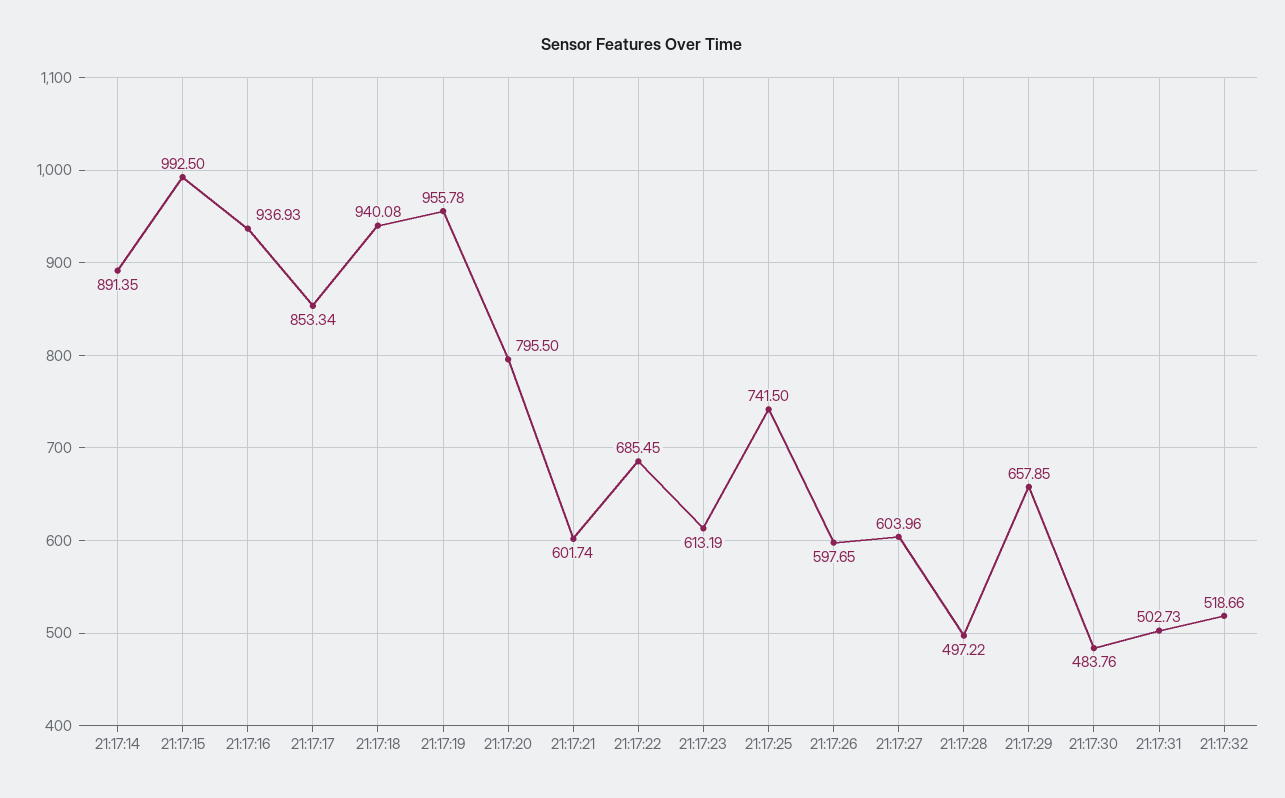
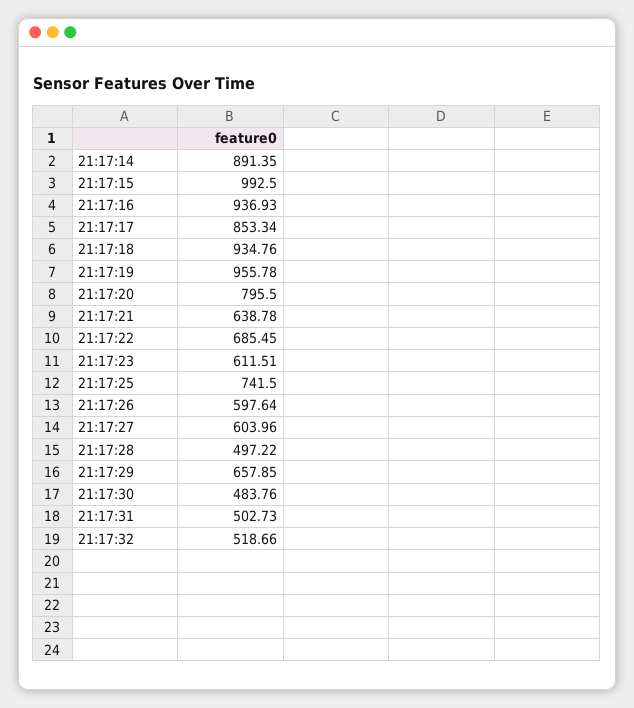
  {
    "21:17:14": 891.35,
    "21:17:15": 992.5,
    "21:17:16": 936.93,
    "21:17:17": 853.34,
-   "21:17:18": 940.08,
+   "21:17:18": 934.76,
    "21:17:19": 955.78,
    "21:17:20": 795.5,
-   "21:17:21": 601.74,
+   "21:17:21": 638.78,
    "21:17:22": 685.45,
-   "21:17:23": 613.19,
+   "21:17:23": 611.51,
    "21:17:25": 741.5,
-   "21:17:26": 597.65,
+   "21:17:26": 597.64,
    "21:17:27": 603.96,
    "21:17:28": 497.22,
    "21:17:29": 657.85,
    "21:17:30": 483.76,
    "21:17:31": 502.73,
    "21:17:32": 518.66
  }

